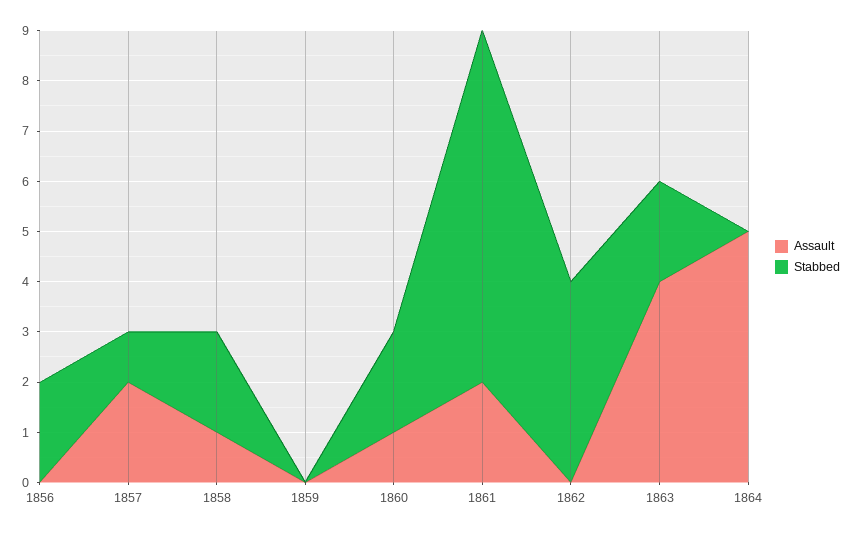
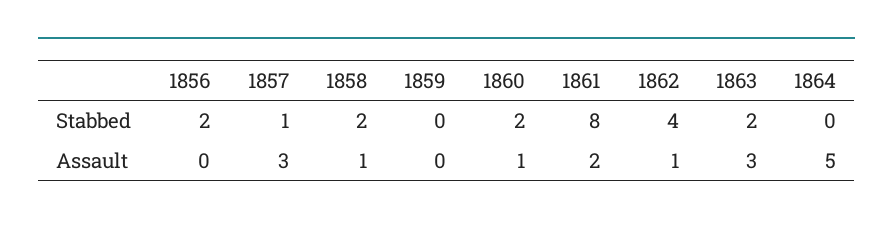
  {
    "Assault": {
      "1856": 0,
-     "1857": 2,
+     "1857": 3,
      "1858": 1,
      "1859": 0,
      "1860": 1,
      "1861": 2,
-     "1862": 0,
+     "1862": 1,
-     "1863": 4,
+     "1863": 3,
      "1864": 5
    },
    "Stabbed": {
      "1856": 2,
      "1857": 1,
      "1858": 2,
      "1859": 0,
      "1860": 2,
-     "1861": 7,
+     "1861": 8,
      "1862": 4,
      "1863": 2,
      "1864": 0
    }
  }

